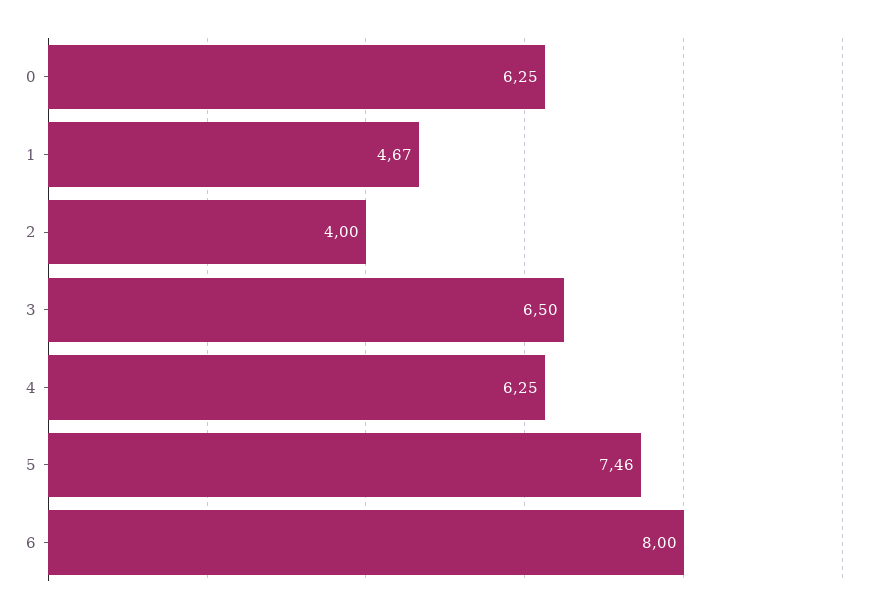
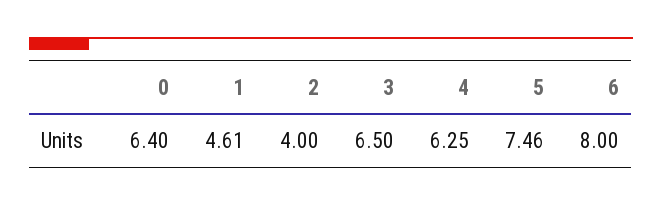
  {
-   "0": 6.25,
+   "0": 6.4,
-   "1": 4.67,
+   "1": 4.61,
    "2": 4,
    "3": 6.5,
    "4": 6.25,
    "5": 7.46,
    "6": 8
  }

